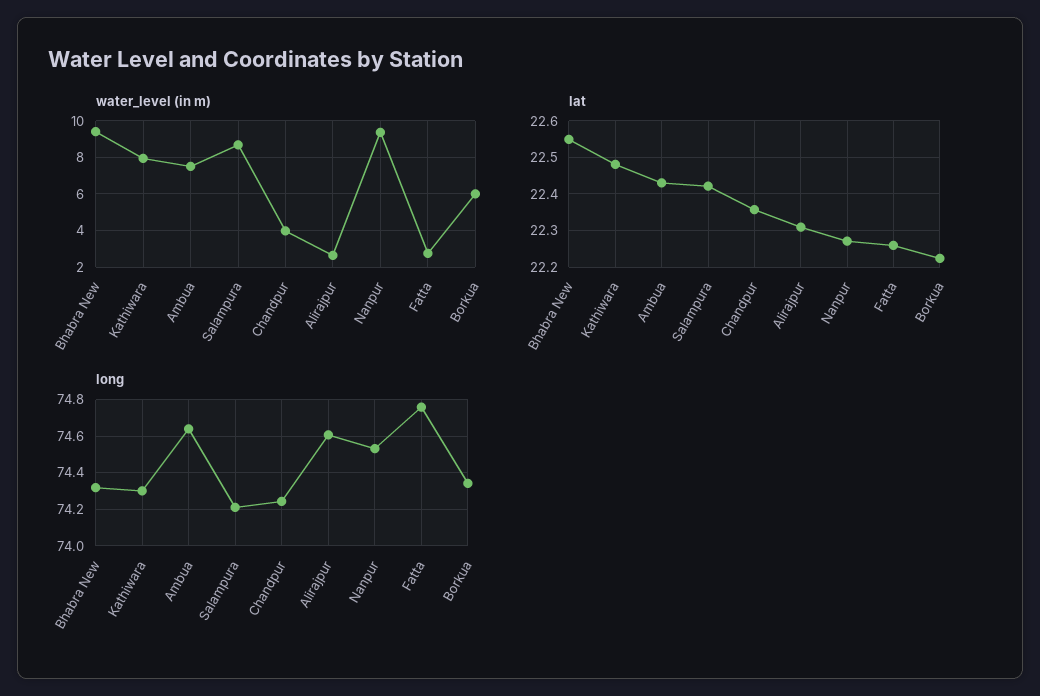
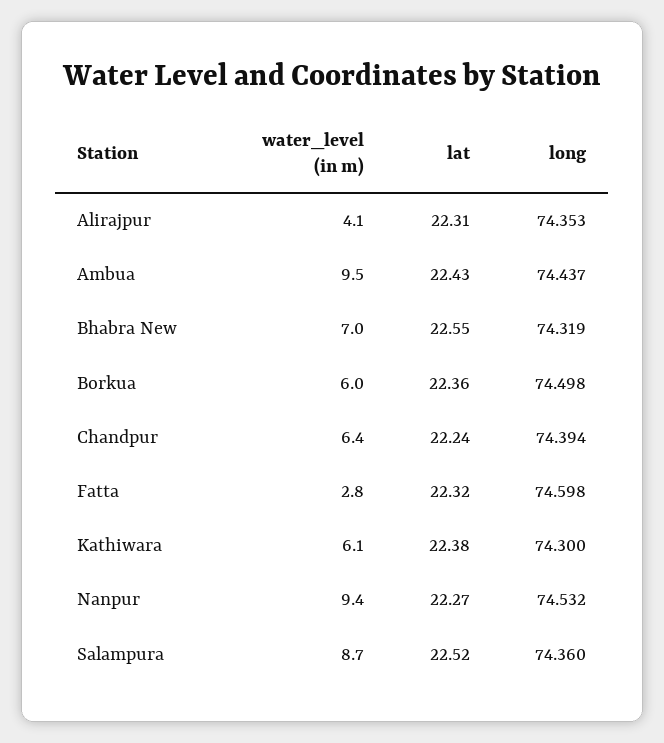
  {
    "water_level (in m)": {
-     "Bhabra New": 9.5,
+     "Bhabra New": 7,
-     "Kathiwara": 8,
+     "Kathiwara": 6.1,
-     "Ambua": 7.5,
+     "Ambua": 9.5,
      "Salampura": 8.7,
-     "Chandpur": 4,
+     "Chandpur": 6.4,
-     "Alirajpur": 2.5,
+     "Alirajpur": 4.1,
      "Nanpur": 9.4,
      "Fatta": 2.8,
      "Borkua": 6
    },
    "lat": {
      "Bhabra New": 22.55,
-     "Kathiwara": 22.48,
+     "Kathiwara": 22.38,
      "Ambua": 22.43,
-     "Salampura": 22.42,
+     "Salampura": 22.52,
-     "Chandpur": 22.36,
+     "Chandpur": 22.24,
      "Alirajpur": 22.31,
      "Nanpur": 22.27,
-     "Fatta": 22.26,
+     "Fatta": 22.32,
-     "Borkua": 22.22
+     "Borkua": 22.36
    },
    "long": {
      "Bhabra New": 74.319,
      "Kathiwara": 74.3,
-     "Ambua": 74.65,
+     "Ambua": 74.437,
-     "Salampura": 74.2,
+     "Salampura": 74.36,
-     "Chandpur": 74.25,
+     "Chandpur": 74.394,
-     "Alirajpur": 74.6,
+     "Alirajpur": 74.353,
      "Nanpur": 74.532,
-     "Fatta": 74.75,
+     "Fatta": 74.598,
-     "Borkua": 74.35
+     "Borkua": 74.498
    }
  }

